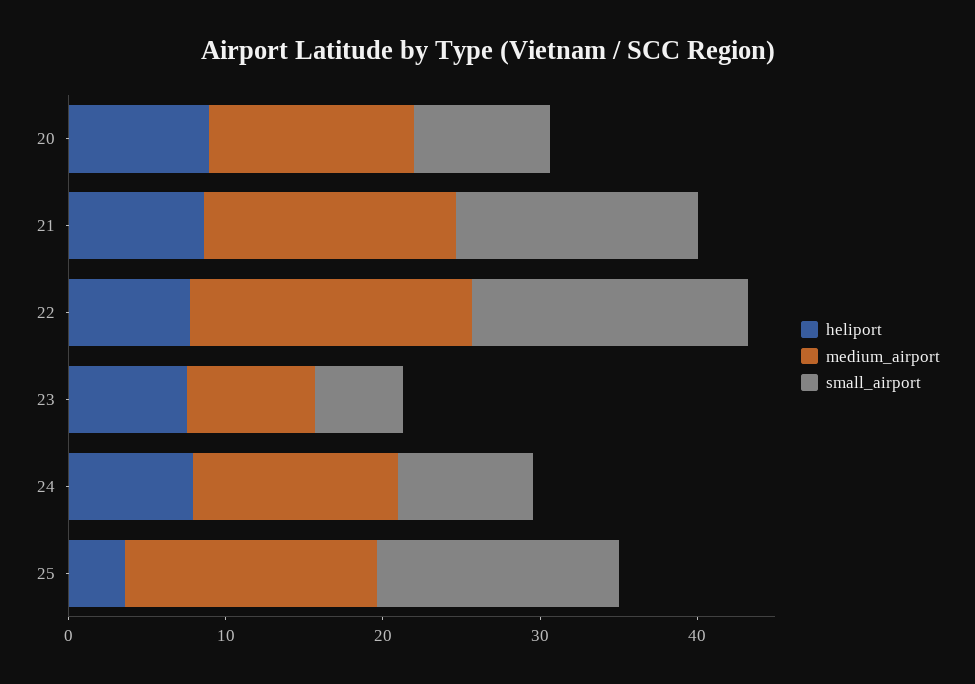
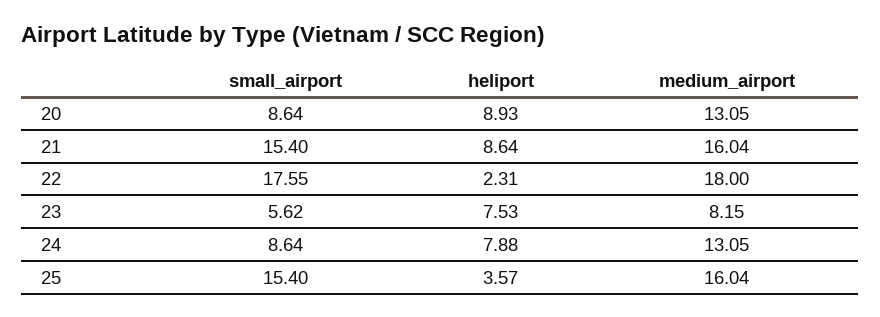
  {
    "heliport": {
      "20": 8.93,
      "21": 8.64,
-     "22": 8,
+     "22": 2.31,
      "23": 7.53,
      "24": 7.88,
      "25": 3.57
    },
    "medium_airport": {
      "20": 13.05,
      "21": 16.04,
      "22": 18,
      "23": 8.15,
      "24": 13.05,
      "25": 16.04
    },
    "small_airport": {
      "20": 8.64,
      "21": 15.4,
      "22": 17.55,
      "23": 5.62,
      "24": 8.64,
      "25": 15.4
    }
  }

